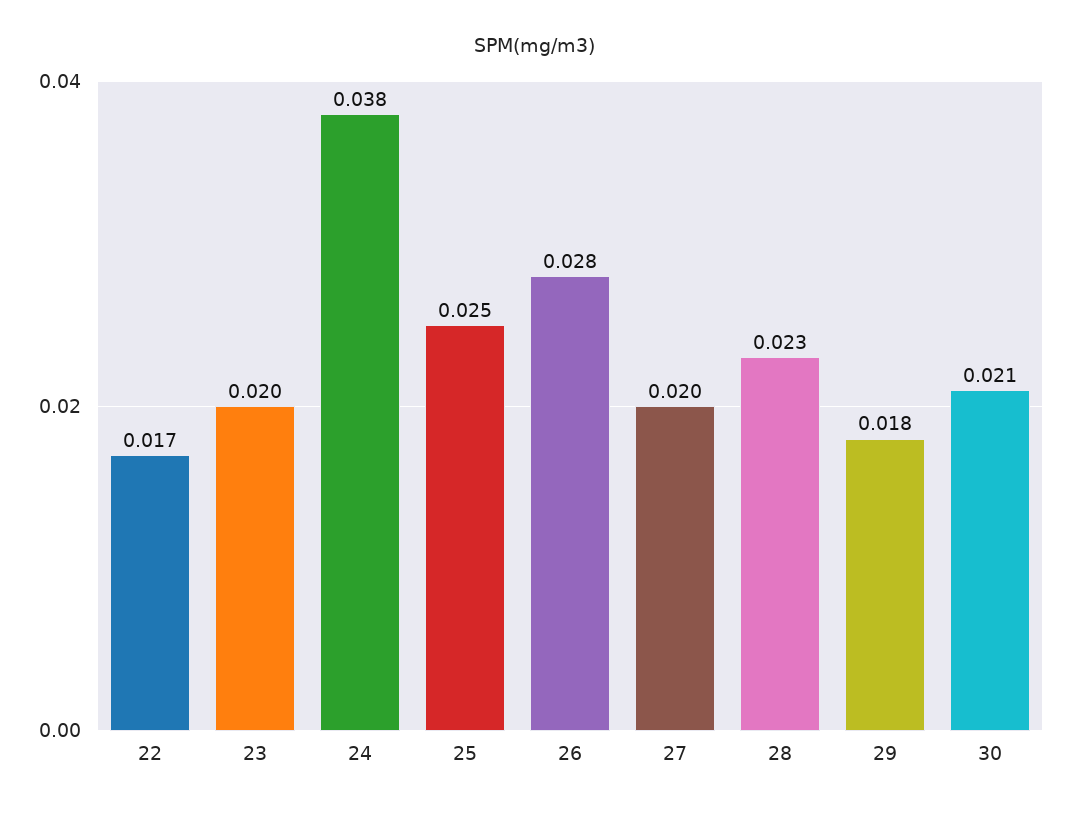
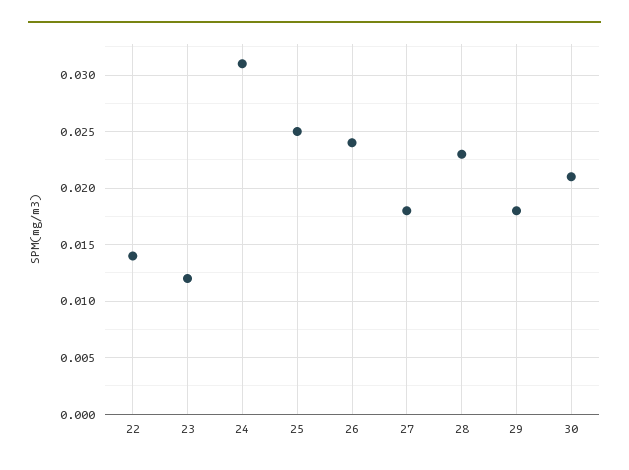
  {
-   "22": 0.017,
+   "22": 0.014,
-   "23": 0.02,
+   "23": 0.012,
-   "24": 0.038,
+   "24": 0.031,
    "25": 0.025,
-   "26": 0.028,
+   "26": 0.024,
-   "27": 0.02,
+   "27": 0.018,
    "28": 0.023,
    "29": 0.018,
    "30": 0.021
  }

